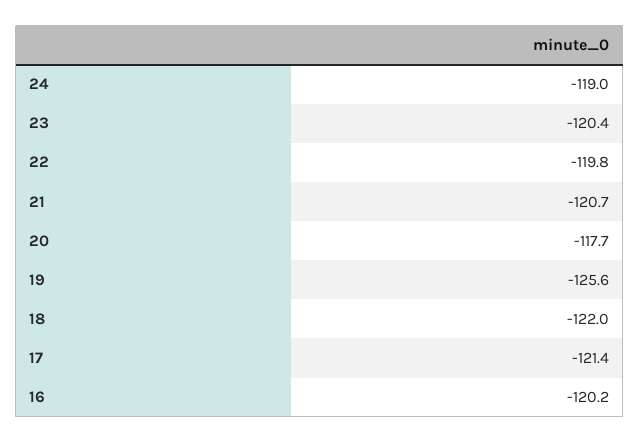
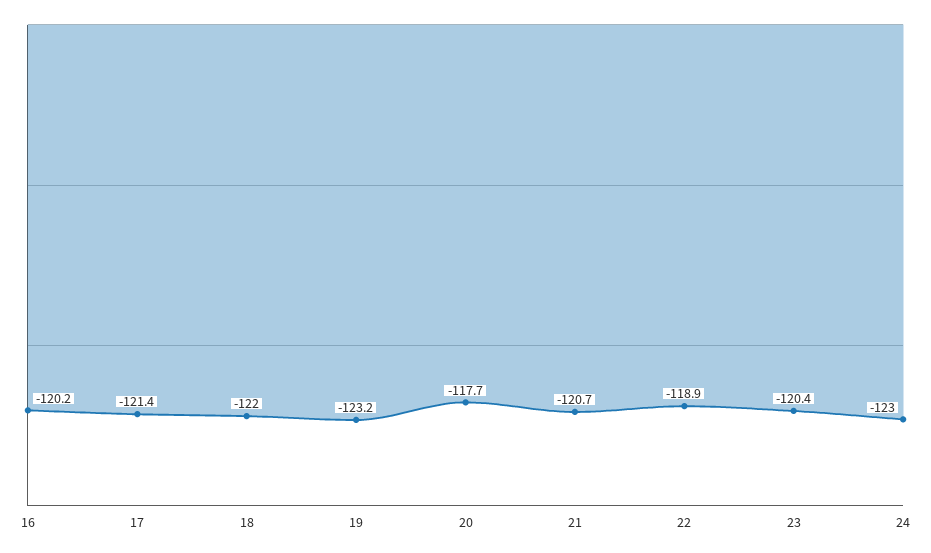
  {
-   "24": -119,
+   "24": -123,
    "23": -120.4,
-   "22": -119.8,
+   "22": -118.9,
    "21": -120.7,
    "20": -117.7,
-   "19": -125.6,
+   "19": -123.2,
    "18": -122,
    "17": -121.4,
    "16": -120.2
  }

